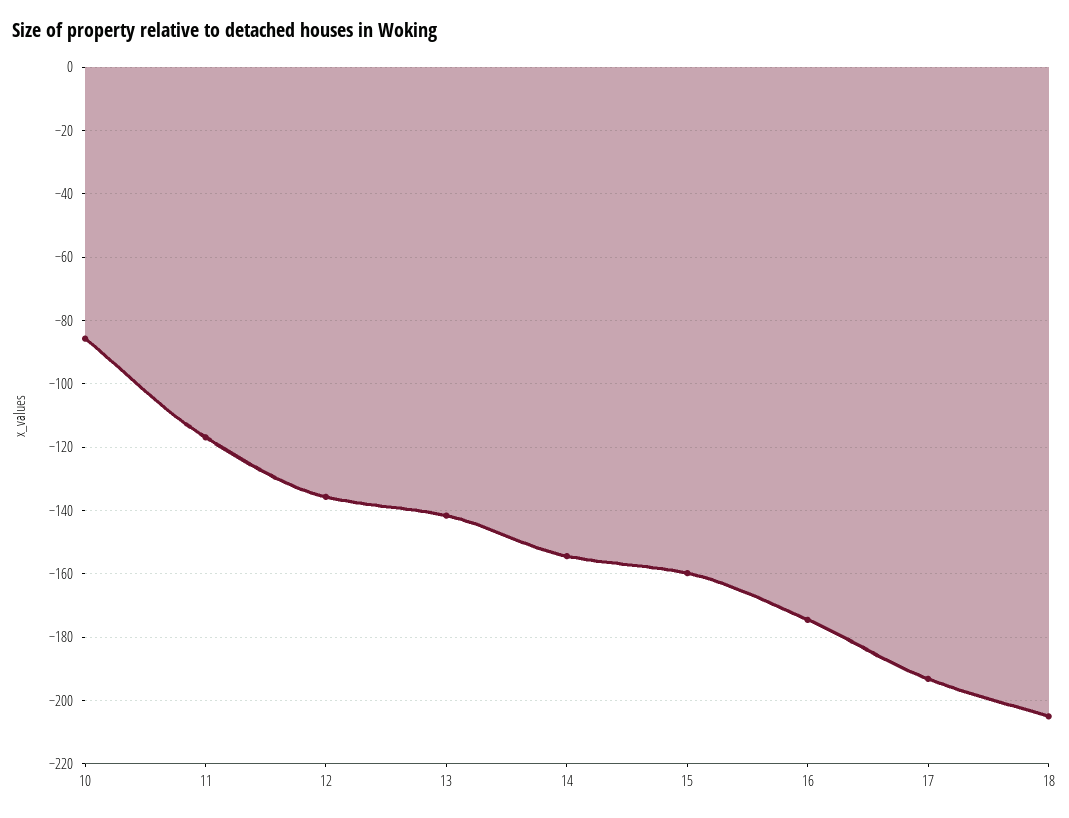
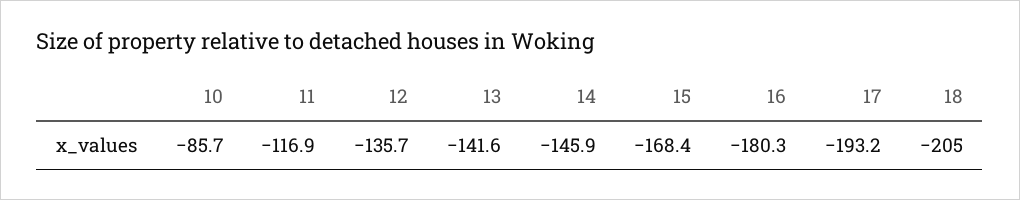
  {
    "10": -85.7,
    "11": -116.9,
    "12": -135.7,
    "13": -141.6,
-   "14": -154,
+   "14": -145.9,
-   "15": -160,
+   "15": -168.4,
-   "16": -174,
+   "16": -180.3,
    "17": -193.2,
    "18": -205
  }

